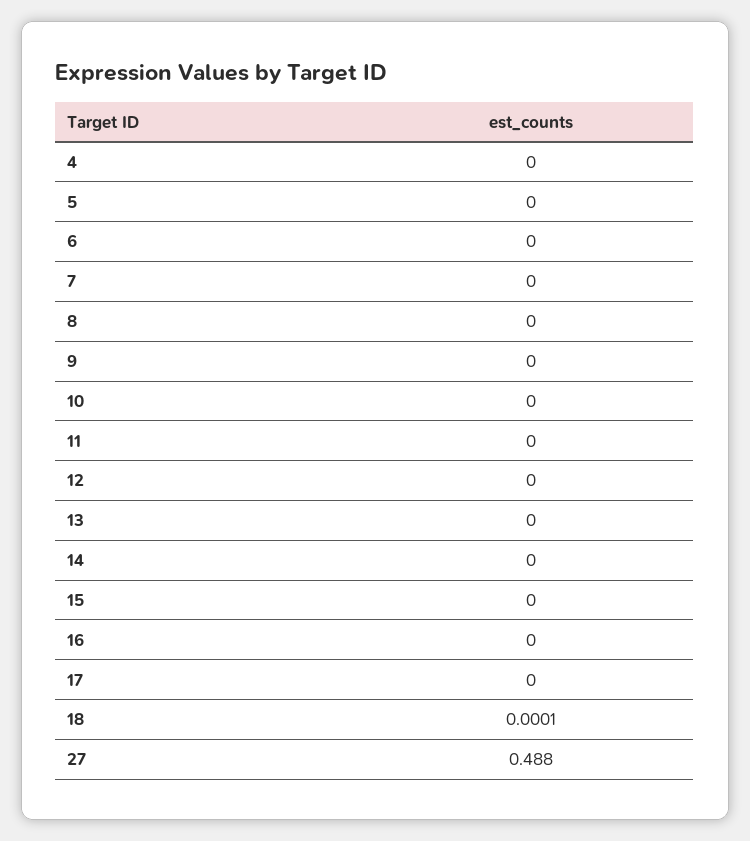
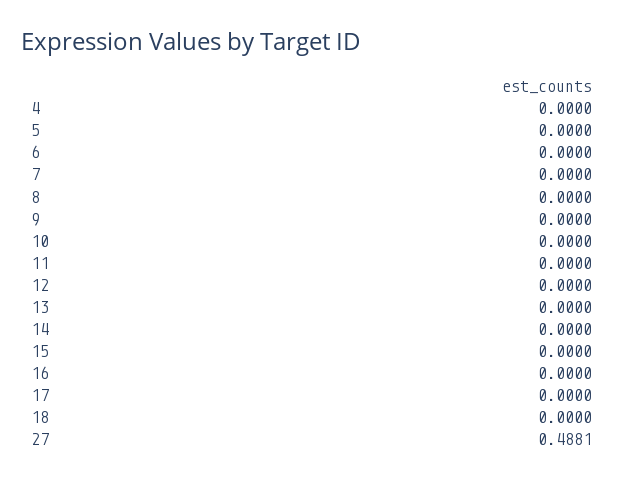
  {
    "4": 0,
    "5": 0,
    "6": 0,
    "7": 0,
    "8": 0,
    "9": 0,
    "10": 0,
    "11": 0,
    "12": 0,
    "13": 0,
    "14": 0,
    "15": 0,
    "16": 0,
    "17": 0,
-   "18": 0.0001,
+   "18": 0,
-   "27": 0.488
+   "27": 0.4881
  }

